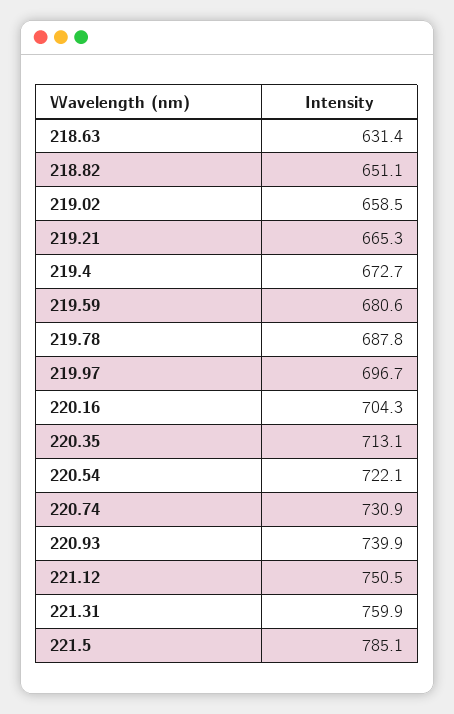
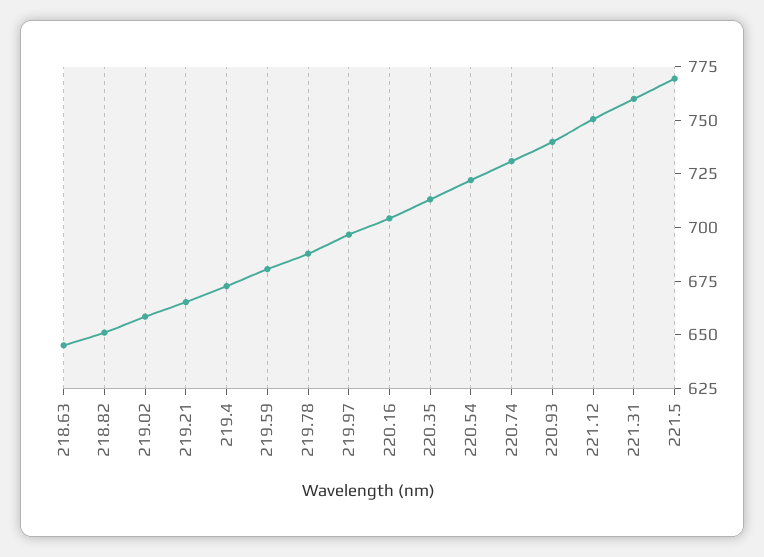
  {
-   "218.63": 631.4,
+   "218.63": 645,
    "218.82": 651.1,
    "219.02": 658.5,
    "219.21": 665.3,
    "219.4": 672.7,
    "219.59": 680.6,
    "219.78": 687.8,
    "219.97": 696.7,
    "220.16": 704.3,
    "220.35": 713.1,
    "220.54": 722.1,
    "220.74": 730.9,
    "220.93": 739.9,
    "221.12": 750.5,
    "221.31": 759.9,
-   "221.5": 785.1
+   "221.5": 770
  }

